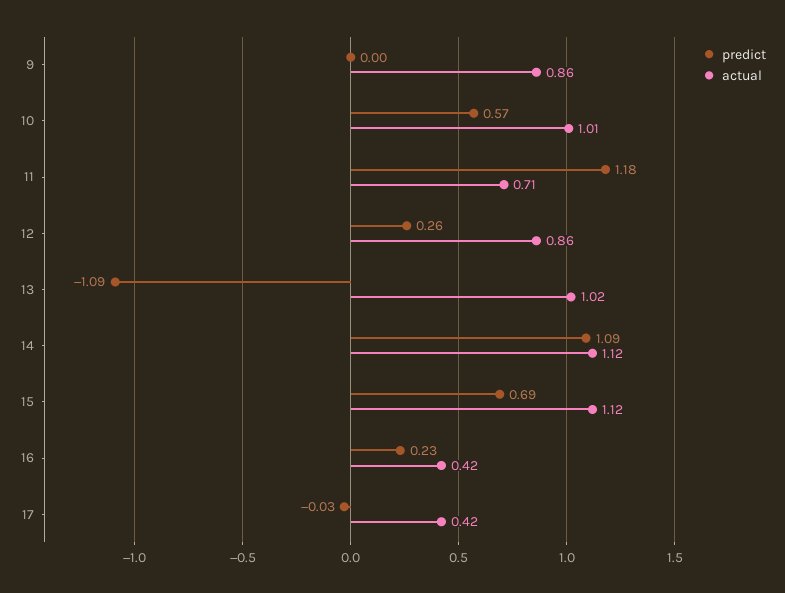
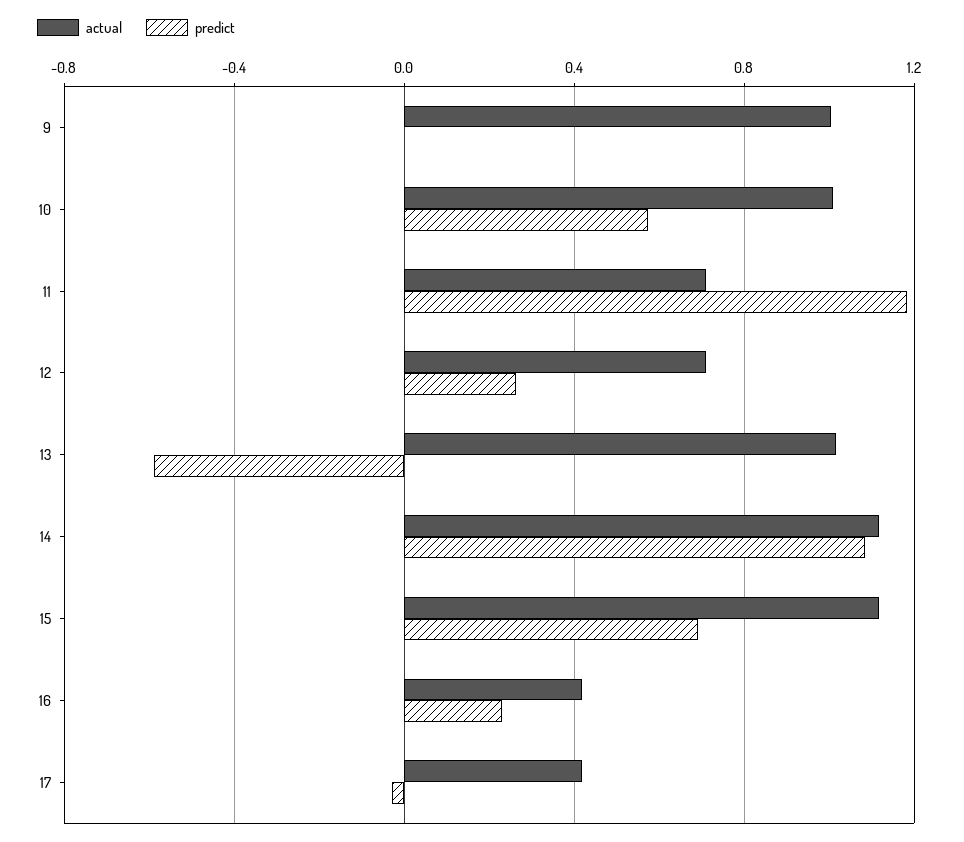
  {
    "predict": {
      "9": 0,
      "10": 0.57,
      "11": 1.18,
      "12": 0.26,
-     "13": -1.09,
+     "13": -0.6,
      "14": 1.09,
      "15": 0.69,
      "16": 0.23,
      "17": -0.03
    },
    "actual": {
-     "9": 0.86,
+     "9": 1,
      "10": 1.01,
      "11": 0.71,
-     "12": 0.86,
+     "12": 0.7,
      "13": 1.02,
      "14": 1.12,
      "15": 1.12,
      "16": 0.42,
      "17": 0.42
    }
  }

